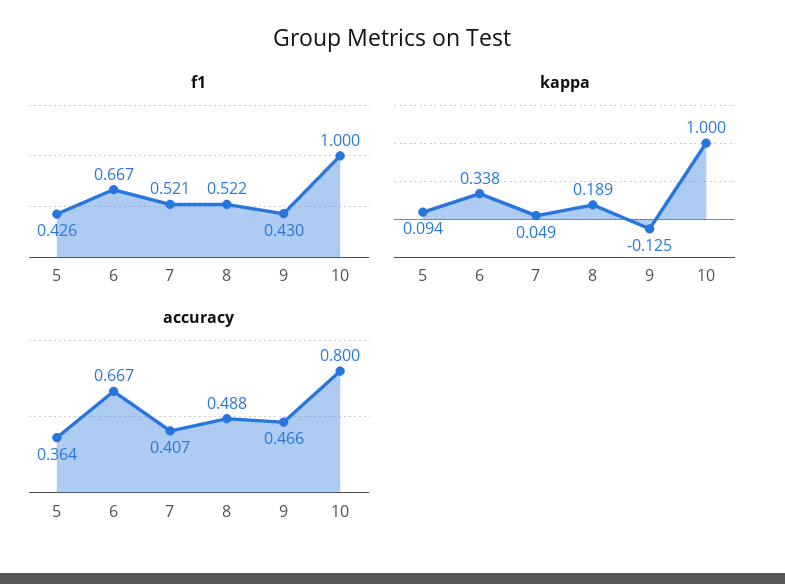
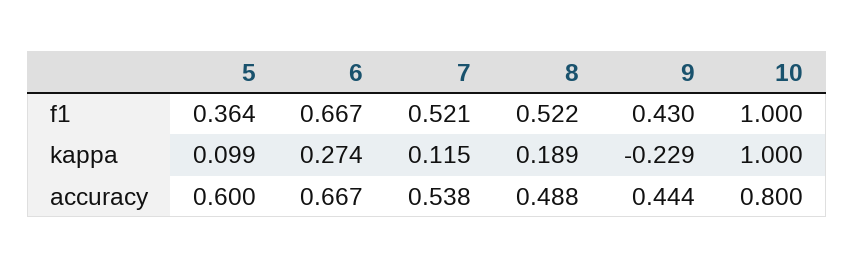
  {
    "f1": {
-     "5": 0.426,
+     "5": 0.364,
      "6": 0.667,
      "7": 0.521,
      "8": 0.522,
      "9": 0.43,
      "10": 1
    },
    "kappa": {
-     "5": 0.094,
+     "5": 0.099,
-     "6": 0.338,
+     "6": 0.274,
-     "7": 0.049,
+     "7": 0.115,
      "8": 0.189,
-     "9": -0.125,
+     "9": -0.229,
      "10": 1
    },
    "accuracy": {
-     "5": 0.364,
+     "5": 0.6,
      "6": 0.667,
-     "7": 0.407,
+     "7": 0.538,
      "8": 0.488,
-     "9": 0.466,
+     "9": 0.444,
      "10": 0.8
    }
  }

